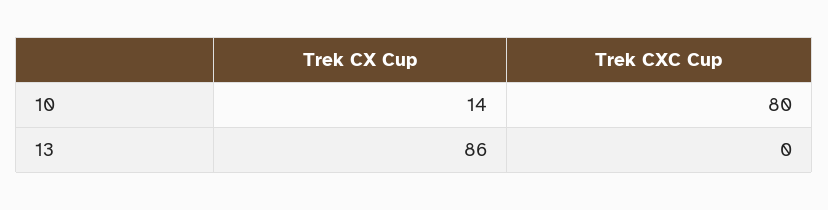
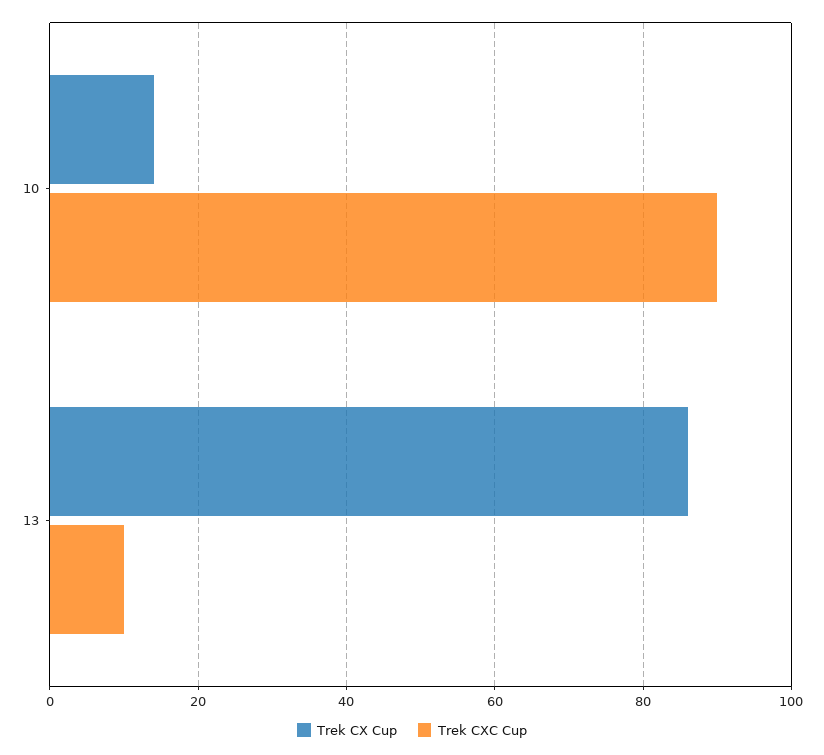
  {
    "Trek CX Cup": {
      "10": 14,
      "13": 86
    },
    "Trek CXC Cup": {
-     "10": 80,
+     "10": 90,
-     "13": 0
+     "13": 10
    }
  }

